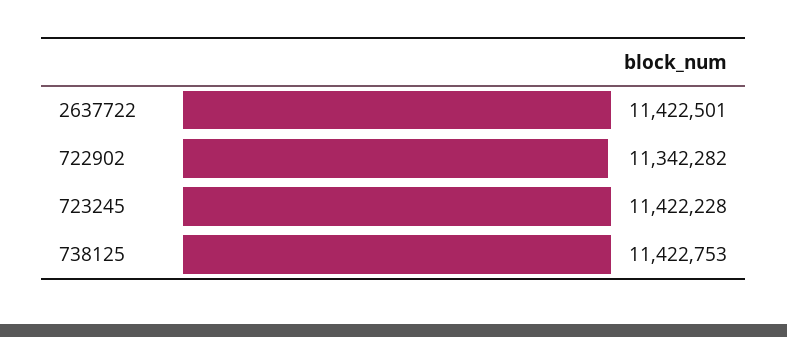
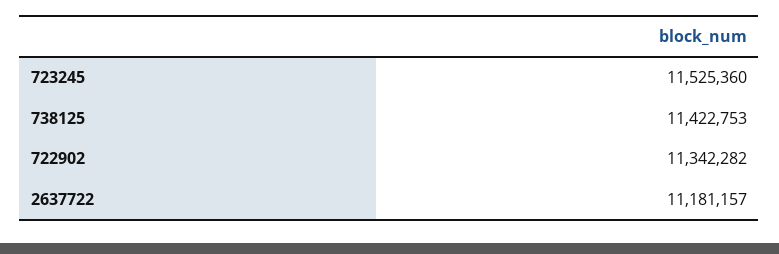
  {
-   "2637722": 11422501,
+   "2637722": 11181157,
    "722902": 11342282,
-   "723245": 11422228,
+   "723245": 11525360,
    "738125": 11422753
  }

